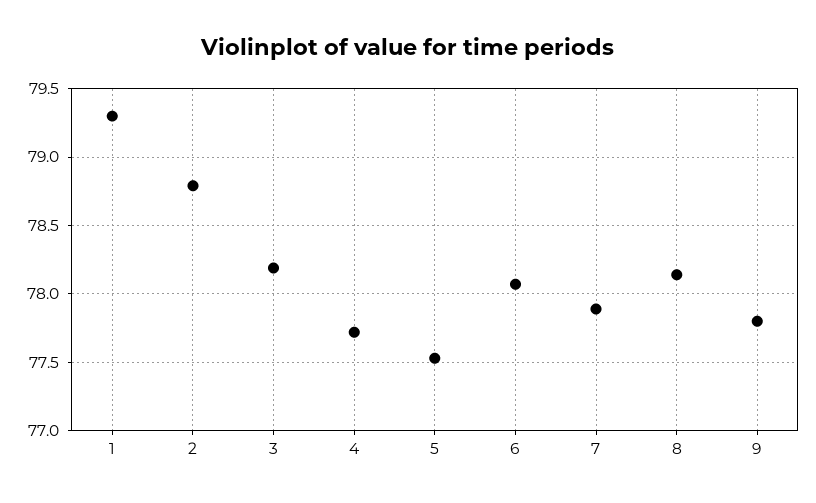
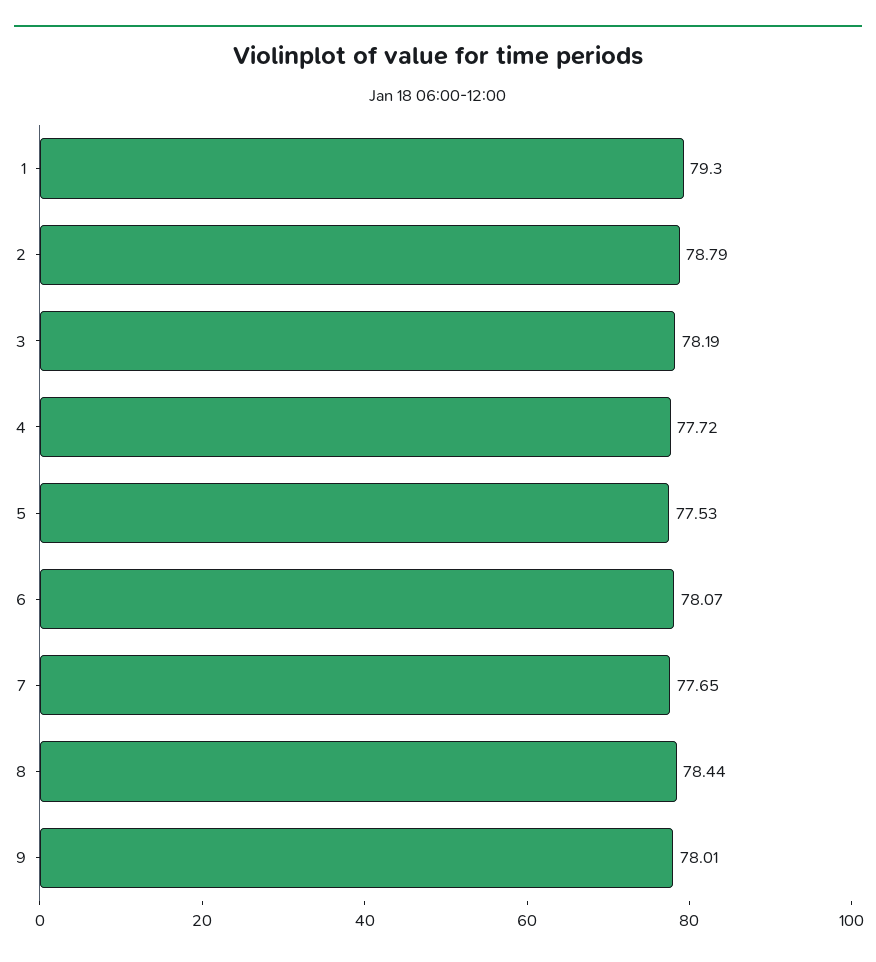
  {
    "1": 79.3,
    "2": 78.79,
    "3": 78.19,
    "4": 77.72,
    "5": 77.53,
    "6": 78.07,
-   "7": 77.9,
+   "7": 77.65,
-   "8": 78.15,
+   "8": 78.44,
-   "9": 77.8
+   "9": 78.01
  }

